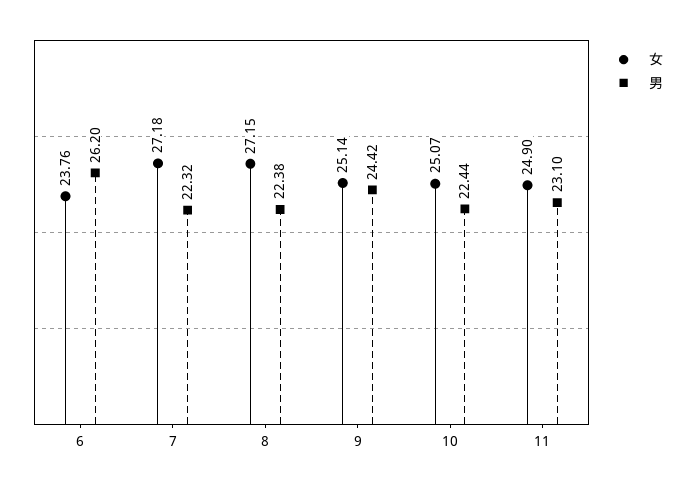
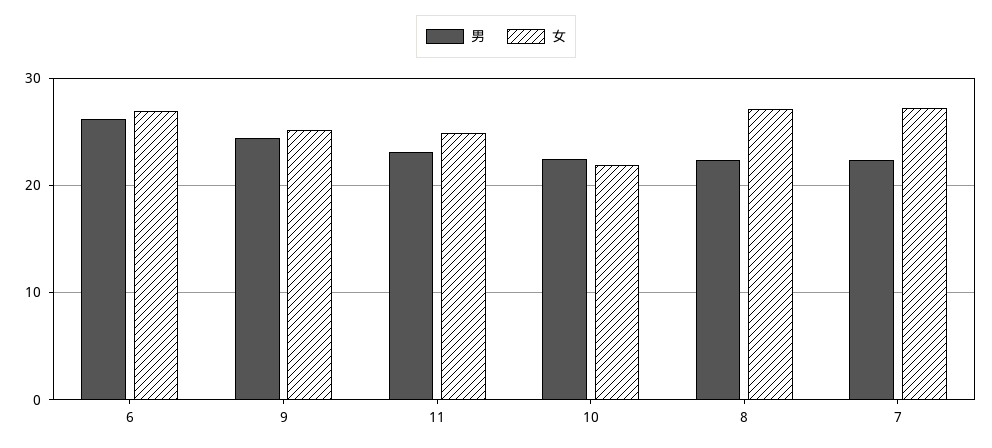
  {
    "女": {
-     "6": 23.76,
+     "6": 27,
      "7": 27.18,
      "8": 27.15,
      "9": 25.14,
-     "10": 25.07,
+     "10": 22,
      "11": 24.9
    },
    "男": {
      "6": 26.2,
      "7": 22.32,
      "8": 22.38,
      "9": 24.42,
      "10": 22.44,
      "11": 23.1
    }
  }

